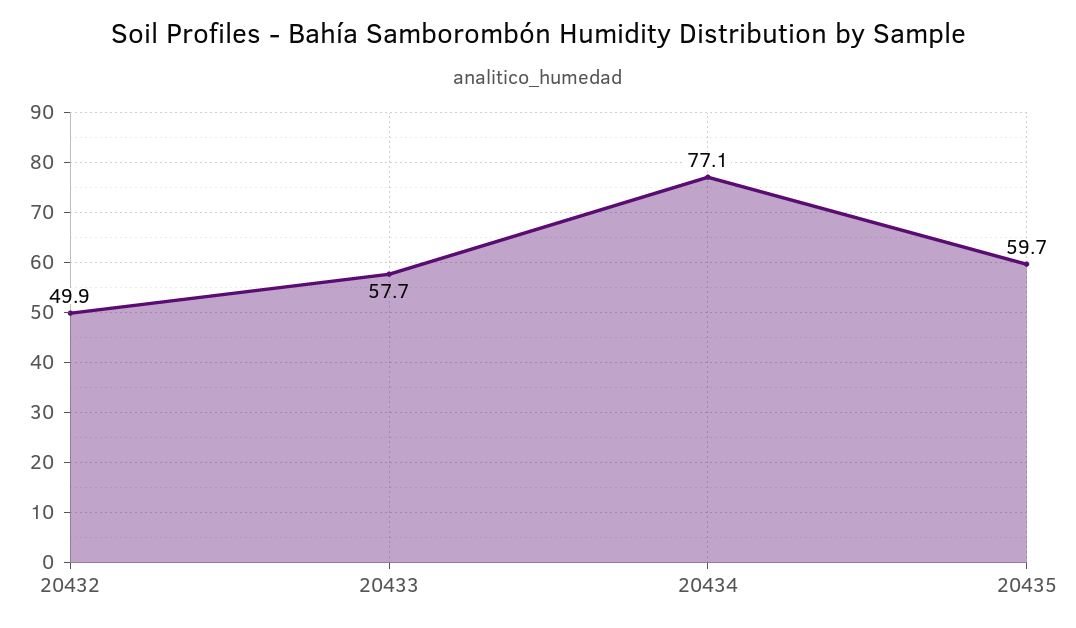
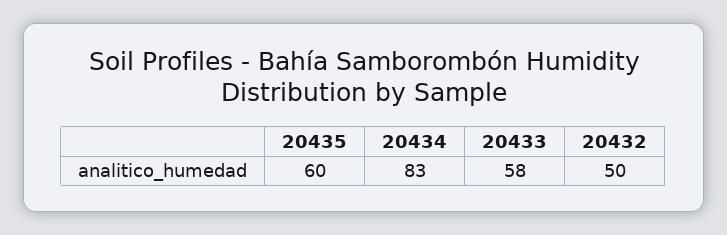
  {
    "20432": 49.9,
    "20433": 57.7,
-   "20434": 77.1,
+   "20434": 83,
    "20435": 59.7
  }

